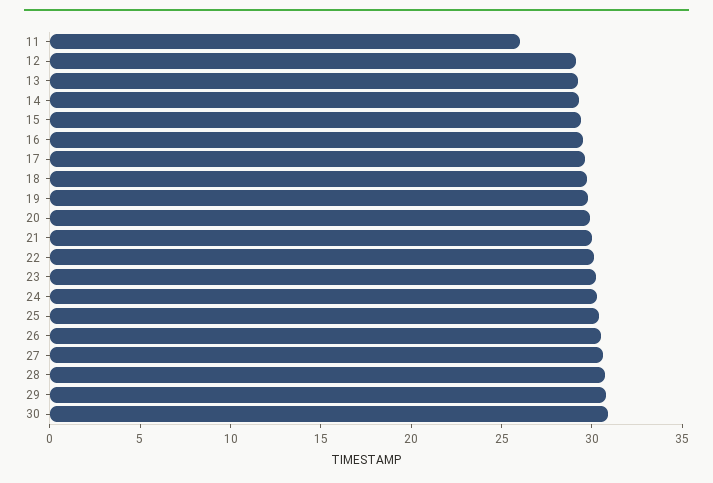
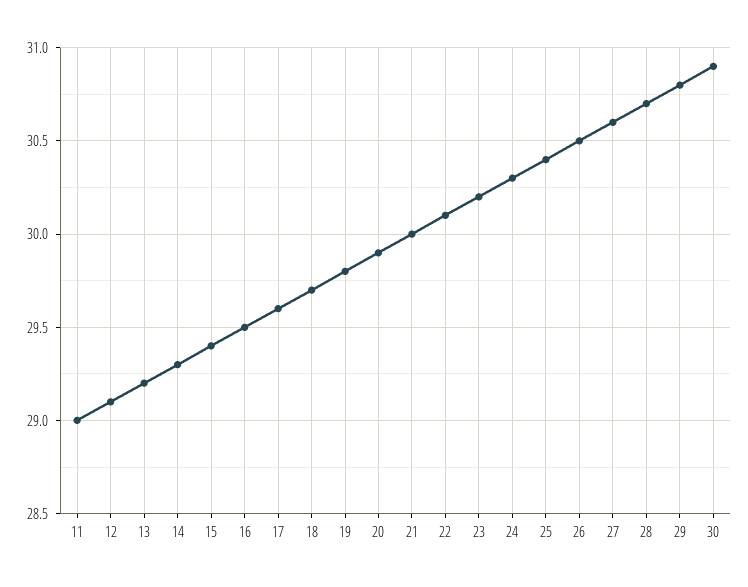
  {
-   "11": 26,
+   "11": 29,
    "12": 29.1,
    "13": 29.2,
    "14": 29.3,
    "15": 29.4,
    "16": 29.5,
    "17": 29.6,
    "18": 29.7,
    "19": 29.8,
    "20": 29.9,
    "21": 30,
    "22": 30.1,
    "23": 30.2,
    "24": 30.3,
    "25": 30.4,
    "26": 30.5,
    "27": 30.6,
    "28": 30.7,
    "29": 30.8,
    "30": 30.9
  }

